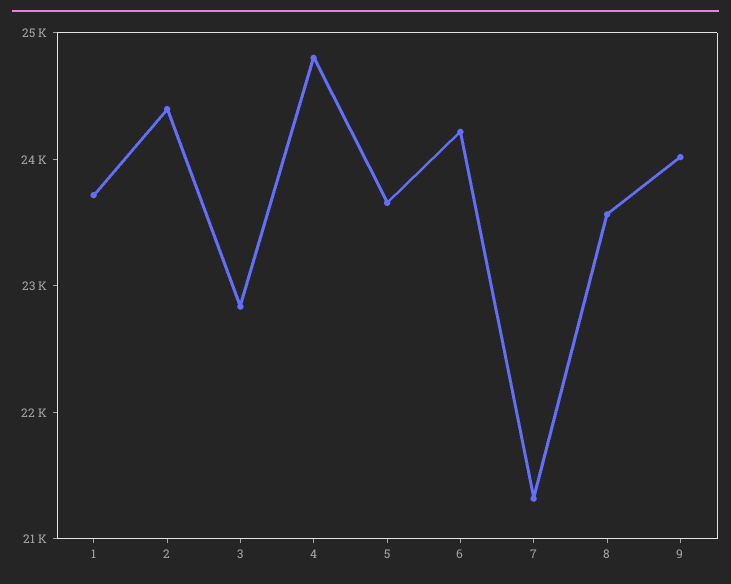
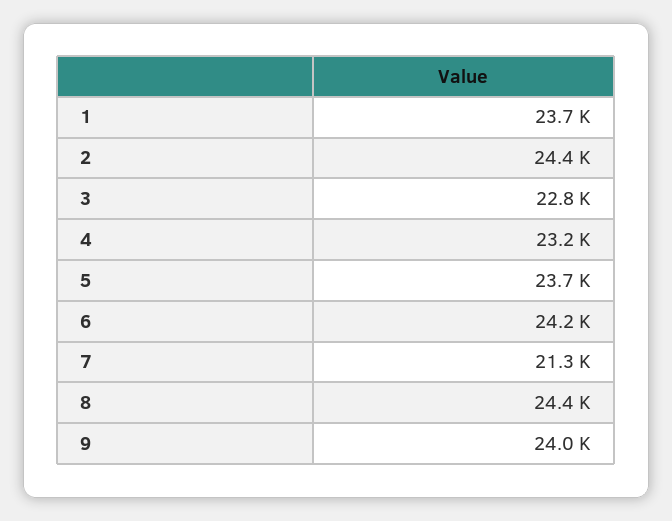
  {
    "1": 23700,
    "2": 24400,
    "3": 22800,
-   "4": 24800,
+   "4": 23200,
    "5": 23700,
    "6": 24200,
    "7": 21300,
-   "8": 23600,
+   "8": 24400,
    "9": 24000
  }

